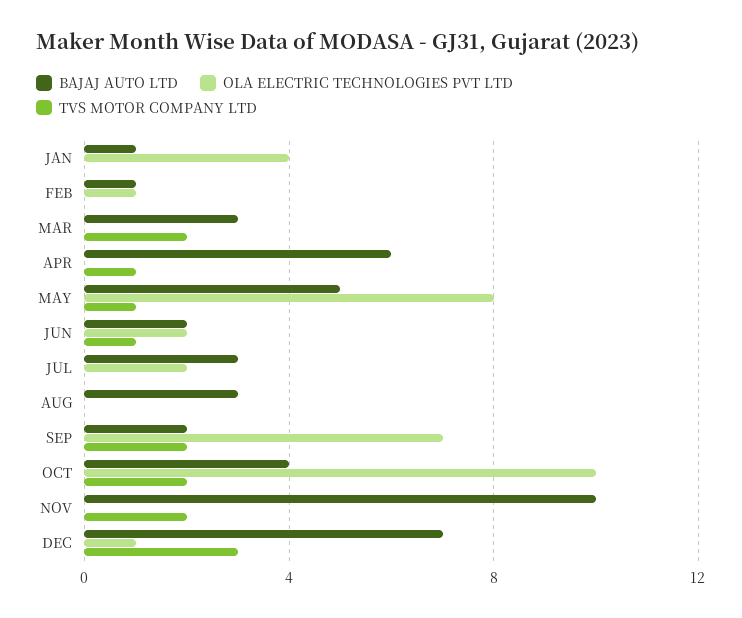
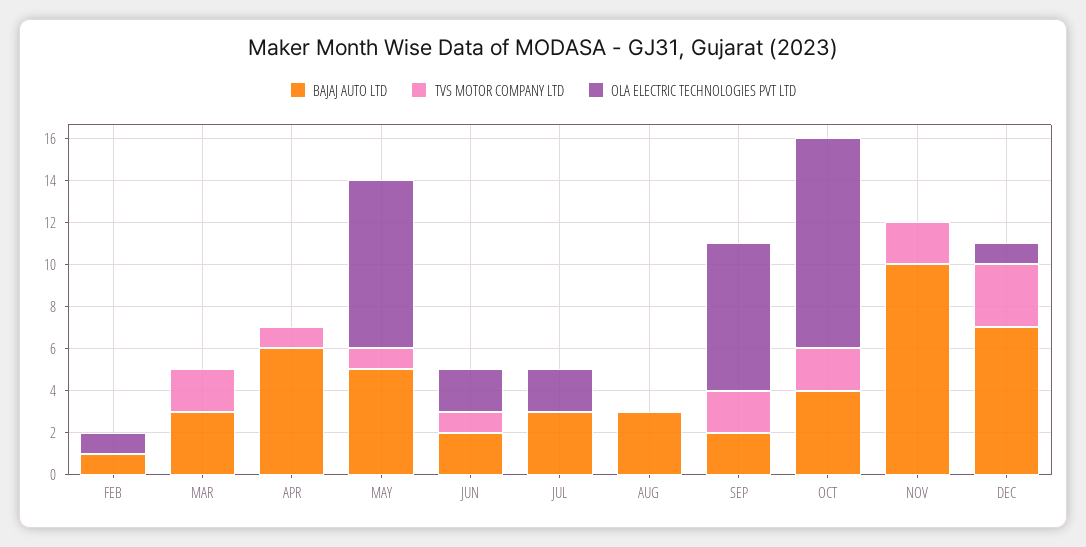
  {
    "BAJAJ AUTO LTD": {
-     "JAN": 1,
      "FEB": 1,
      "MAR": 3,
      "APR": 6,
      "MAY": 5,
      "JUN": 2,
      "JUL": 3,
      "AUG": 3,
      "SEP": 2,
      "OCT": 4,
      "NOV": 10,
      "DEC": 7
    },
    "OLA ELECTRIC TECHNOLOGIES PVT LTD": {
-     "JAN": 4,
      "FEB": 1,
      "MAR": 0,
      "APR": 0,
      "MAY": 8,
      "JUN": 2,
      "JUL": 2,
      "AUG": 0,
      "SEP": 7,
      "OCT": 10,
      "NOV": 0,
      "DEC": 1
    },
    "TVS MOTOR COMPANY LTD": {
-     "JAN": 0,
      "FEB": 0,
      "MAR": 2,
      "APR": 1,
      "MAY": 1,
      "JUN": 1,
      "JUL": 0,
      "AUG": 0,
      "SEP": 2,
      "OCT": 2,
      "NOV": 2,
      "DEC": 3
    }
  }

